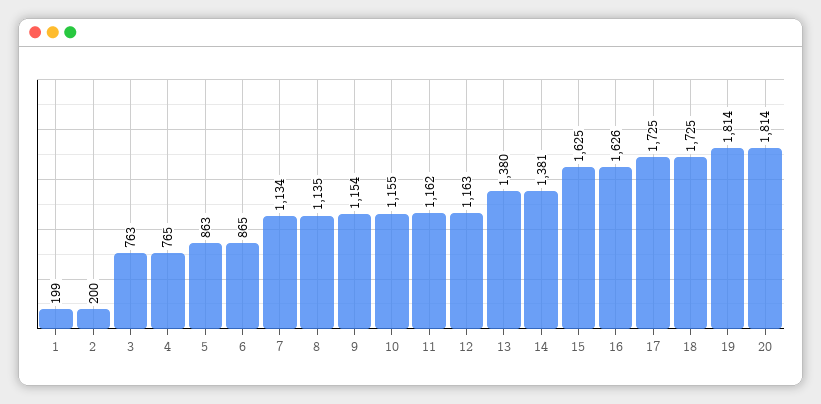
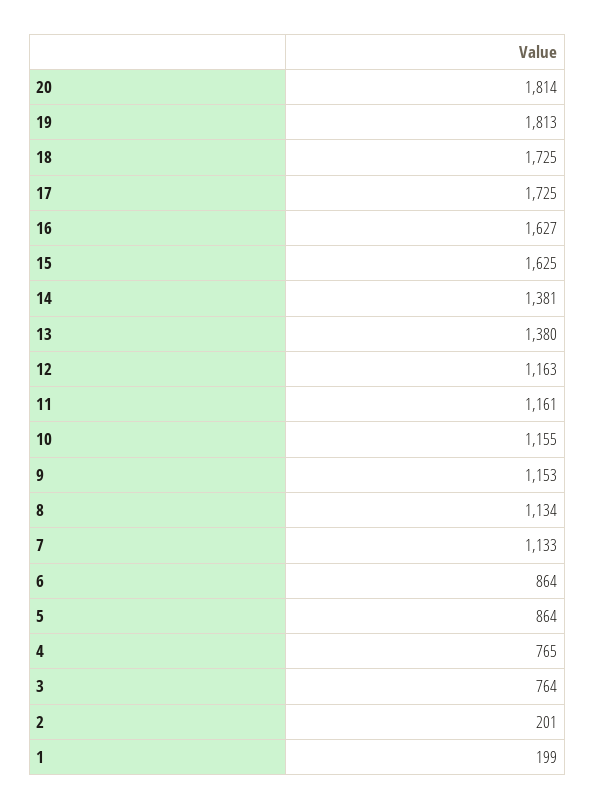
  {
    "1": 199,
-   "2": 200,
+   "2": 201,
-   "3": 763,
+   "3": 764,
    "4": 765,
-   "5": 863,
+   "5": 864,
-   "6": 865,
+   "6": 864,
-   "7": 1134,
+   "7": 1133,
-   "8": 1135,
+   "8": 1134,
-   "9": 1154,
+   "9": 1153,
    "10": 1155,
-   "11": 1162,
+   "11": 1161,
    "12": 1163,
    "13": 1380,
    "14": 1381,
    "15": 1625,
-   "16": 1626,
+   "16": 1627,
    "17": 1725,
    "18": 1725,
-   "19": 1814,
+   "19": 1813,
    "20": 1814
  }

